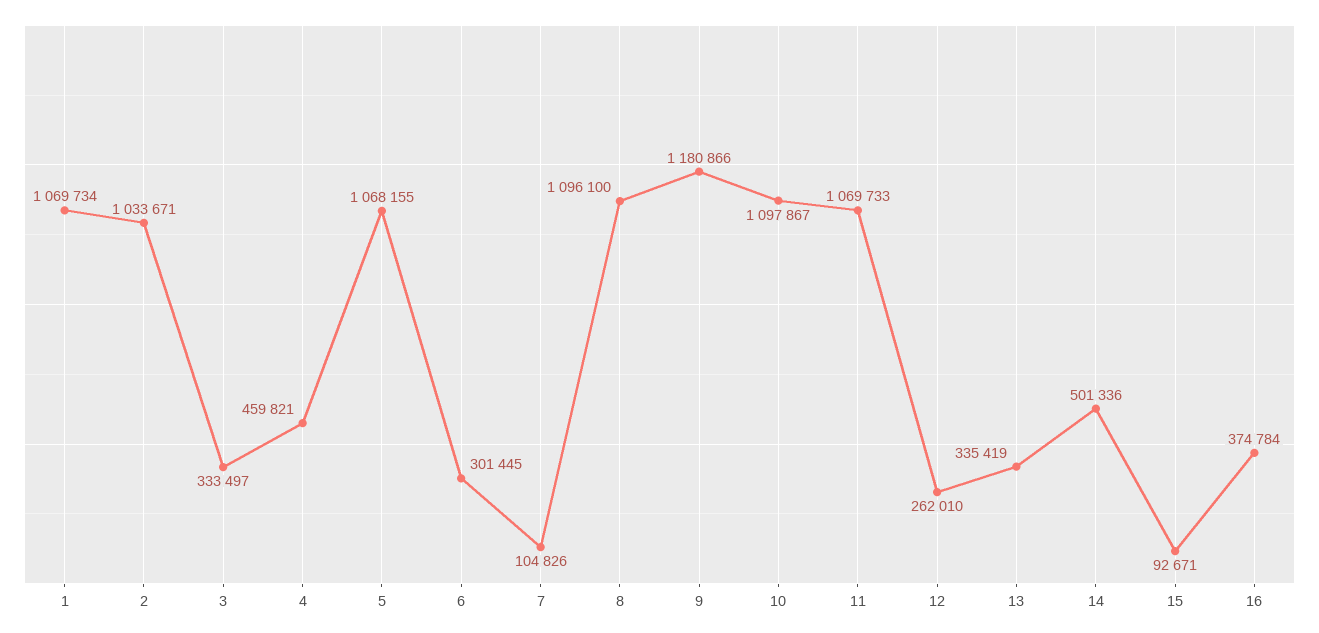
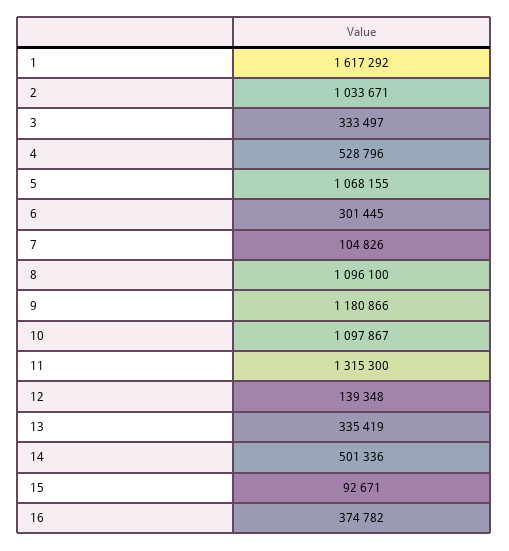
  {
-   "1": 1069734,
+   "1": 1617292,
    "2": 1033671,
    "3": 333497,
-   "4": 459821,
+   "4": 528796,
    "5": 1068155,
    "6": 301445,
    "7": 104826,
    "8": 1096100,
    "9": 1180866,
    "10": 1097867,
-   "11": 1069733,
+   "11": 1315300,
-   "12": 262010,
+   "12": 139348,
    "13": 335419,
    "14": 501336,
    "15": 92671,
-   "16": 374784
+   "16": 374782
  }

